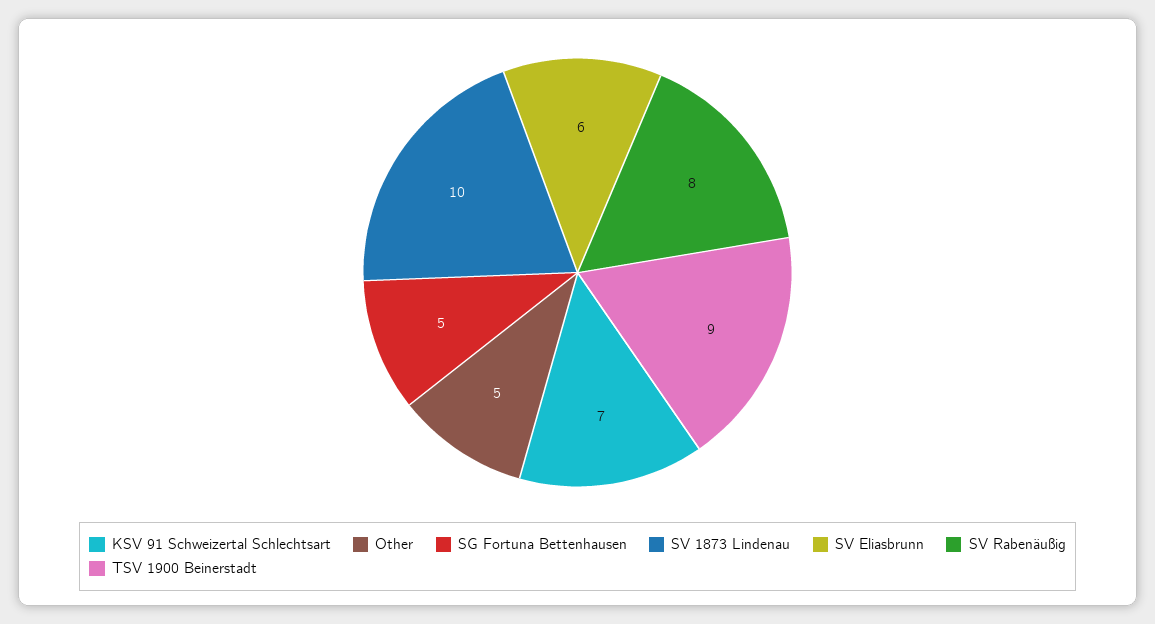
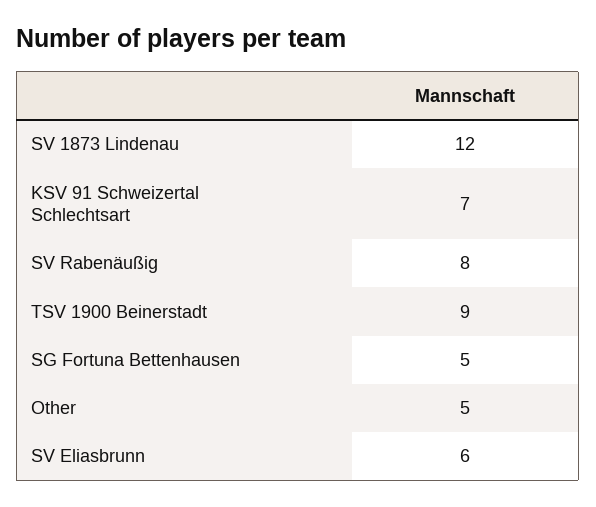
  {
    "KSV 91 Schweizertal Schlechtsart": 7,
    "Other": 5,
    "SG Fortuna Bettenhausen": 5,
-   "SV 1873 Lindenau": 10,
+   "SV 1873 Lindenau": 12,
    "SV Eliasbrunn": 6,
    "SV Rabenäußig": 8,
    "TSV 1900 Beinerstadt": 9
  }

